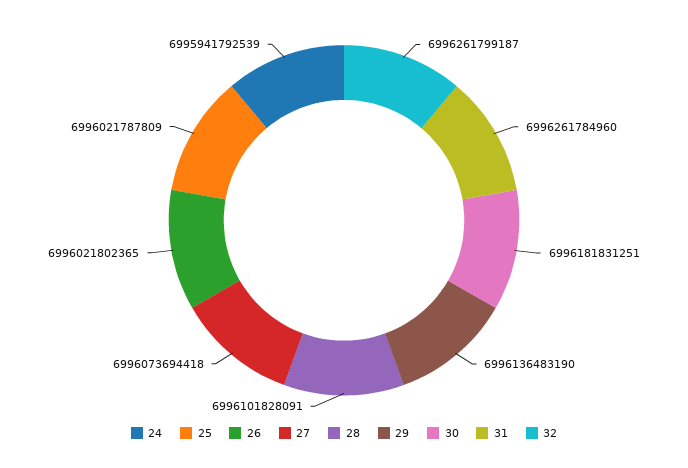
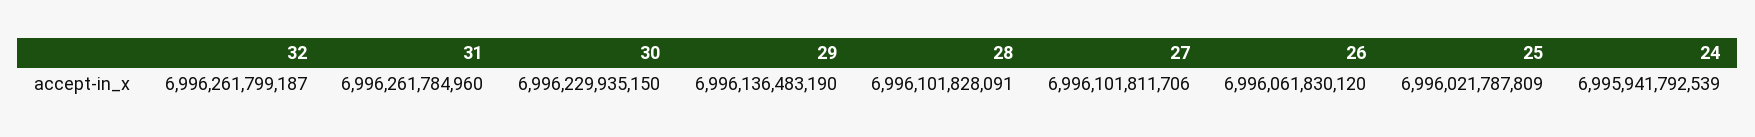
  {
    "24": 6995941792539,
    "25": 6996021787809,
-   "26": 6996021802365,
+   "26": 6996061830120,
-   "27": 6996073694418,
+   "27": 6996101811706,
    "28": 6996101828091,
    "29": 6996136483190,
-   "30": 6996181831251,
+   "30": 6996229935150,
    "31": 6996261784960,
    "32": 6996261799187
  }

